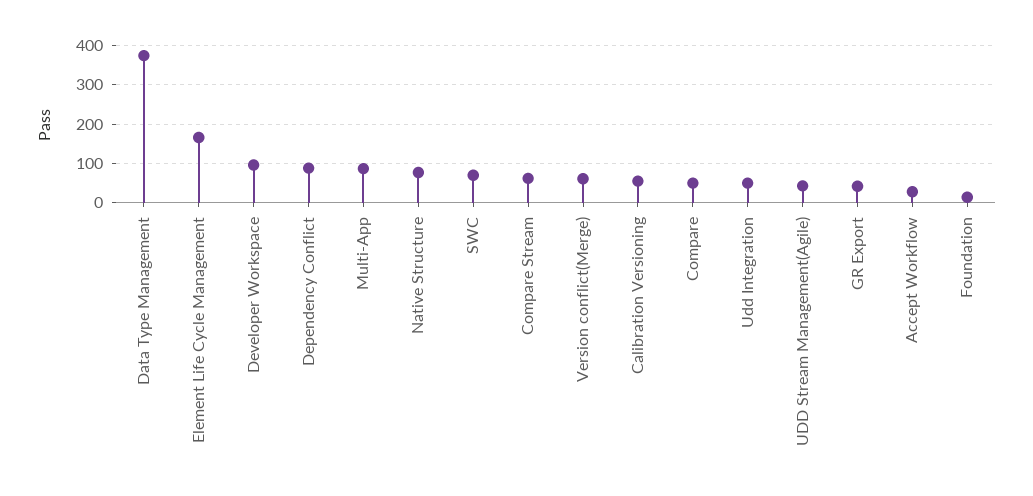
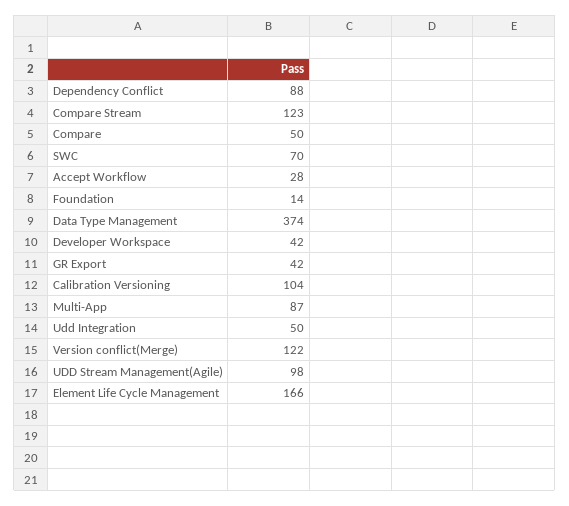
  {
    "Data Type Management": 374,
    "Element Life Cycle Management": 166,
-   "Developer Workspace": 100,
+   "Developer Workspace": 42,
    "Dependency Conflict": 88,
    "Multi-App": 87,
-   "Native Structure": 80,
    "SWC": 70,
-   "Compare Stream": 60,
+   "Compare Stream": 123,
-   "Version conflict(Merge)": 60,
+   "Version conflict(Merge)": 122,
-   "Calibration Versioning": 60,
+   "Calibration Versioning": 104,
    "Compare": 50,
    "Udd Integration": 50,
-   "UDD Stream Management(Agile)": 40,
+   "UDD Stream Management(Agile)": 98,
    "GR Export": 42,
    "Accept Workflow": 28,
    "Foundation": 14
  }

